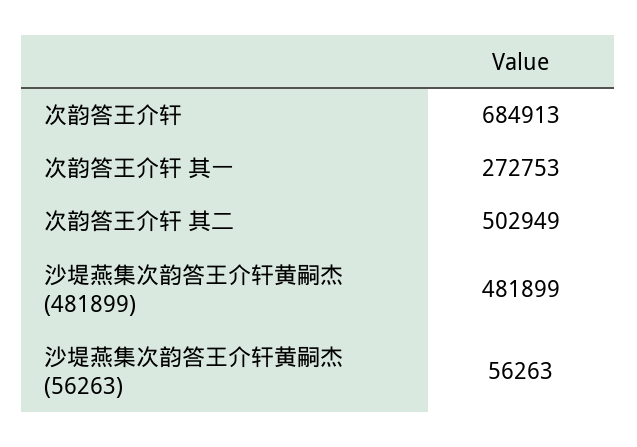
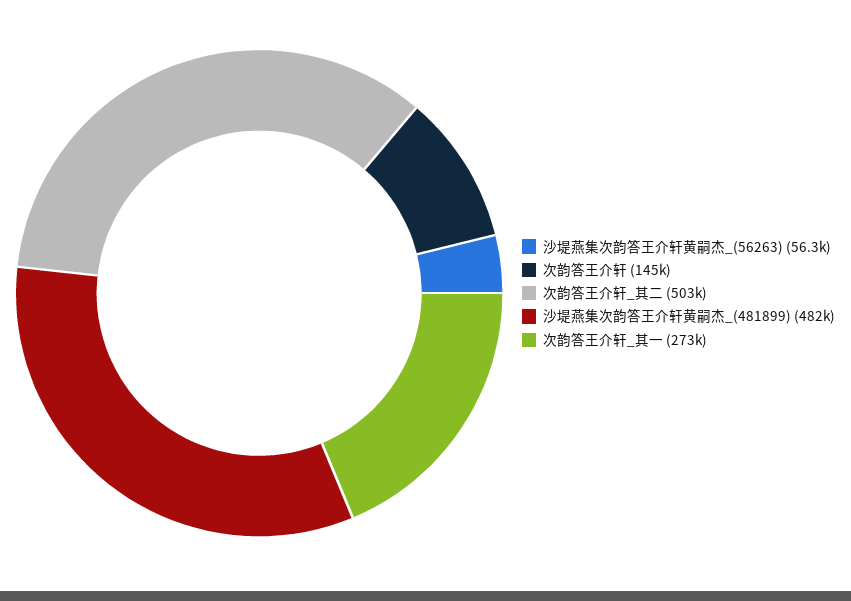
  {
-   "次韵答王介轩": 684913,
+   "次韵答王介轩": 145000,
    "次韵答王介轩 其一": 272753,
    "次韵答王介轩 其二": 502949,
    "沙堤燕集次韵答王介轩黄嗣杰 (481899)": 481899,
    "沙堤燕集次韵答王介轩黄嗣杰 (56263)": 56263
  }

